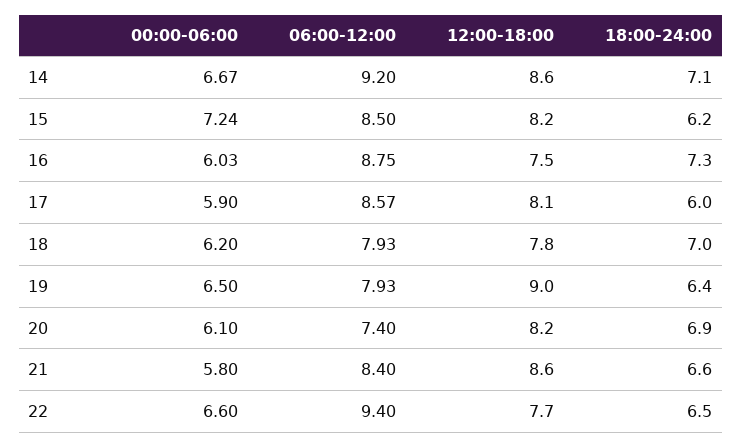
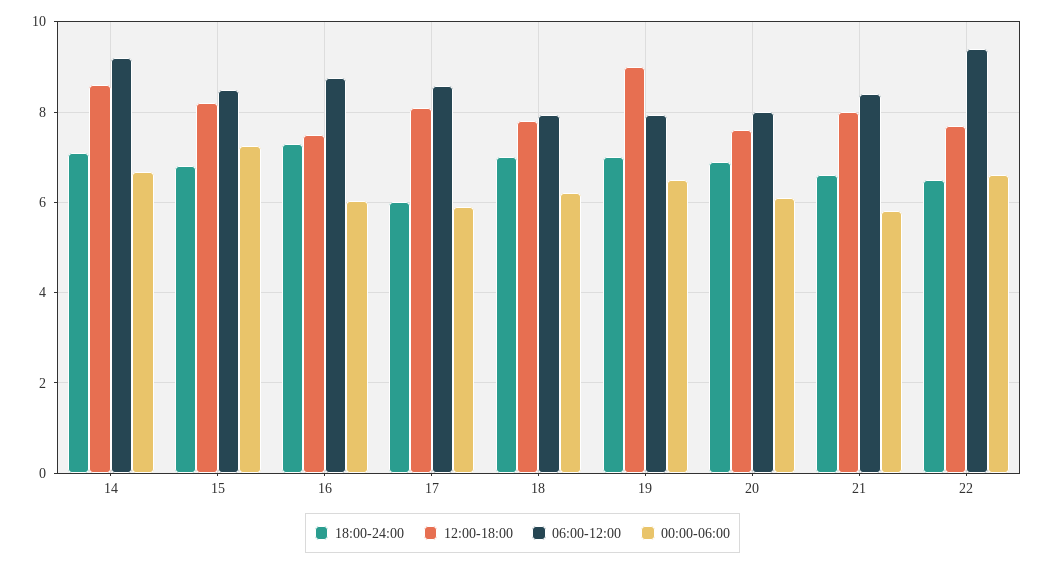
  {
    "00:00-06:00": {
      "14": 6.67,
      "15": 7.24,
      "16": 6.03,
      "17": 5.9,
      "18": 6.2,
      "19": 6.5,
      "20": 6.1,
      "21": 5.8,
      "22": 6.6
    },
    "06:00-12:00": {
      "14": 9.2,
      "15": 8.5,
      "16": 8.75,
      "17": 8.57,
      "18": 7.93,
      "19": 7.93,
-     "20": 7.4,
+     "20": 8,
      "21": 8.4,
      "22": 9.4
    },
    "12:00-18:00": {
      "14": 8.6,
      "15": 8.2,
      "16": 7.5,
      "17": 8.1,
      "18": 7.8,
      "19": 9,
-     "20": 8.2,
+     "20": 7.6,
-     "21": 8.6,
+     "21": 8,
      "22": 7.7
    },
    "18:00-24:00": {
      "14": 7.1,
-     "15": 6.2,
+     "15": 6.8,
      "16": 7.3,
      "17": 6,
      "18": 7,
-     "19": 6.4,
+     "19": 7,
      "20": 6.9,
      "21": 6.6,
      "22": 6.5
    }
  }

